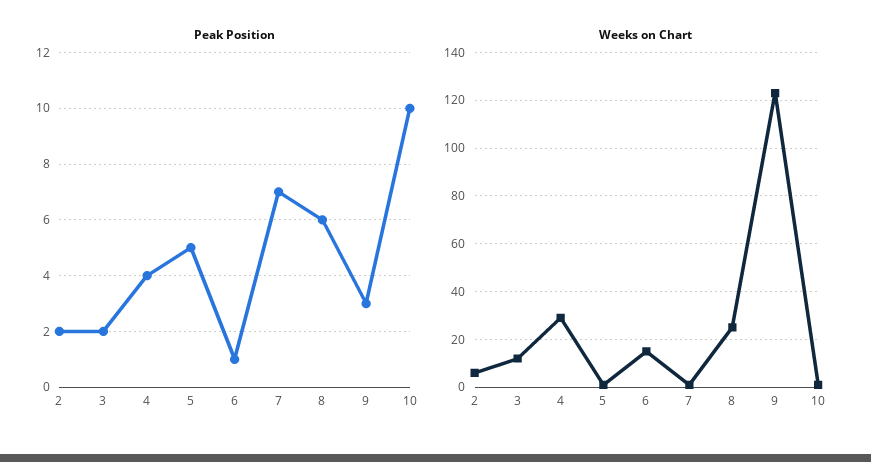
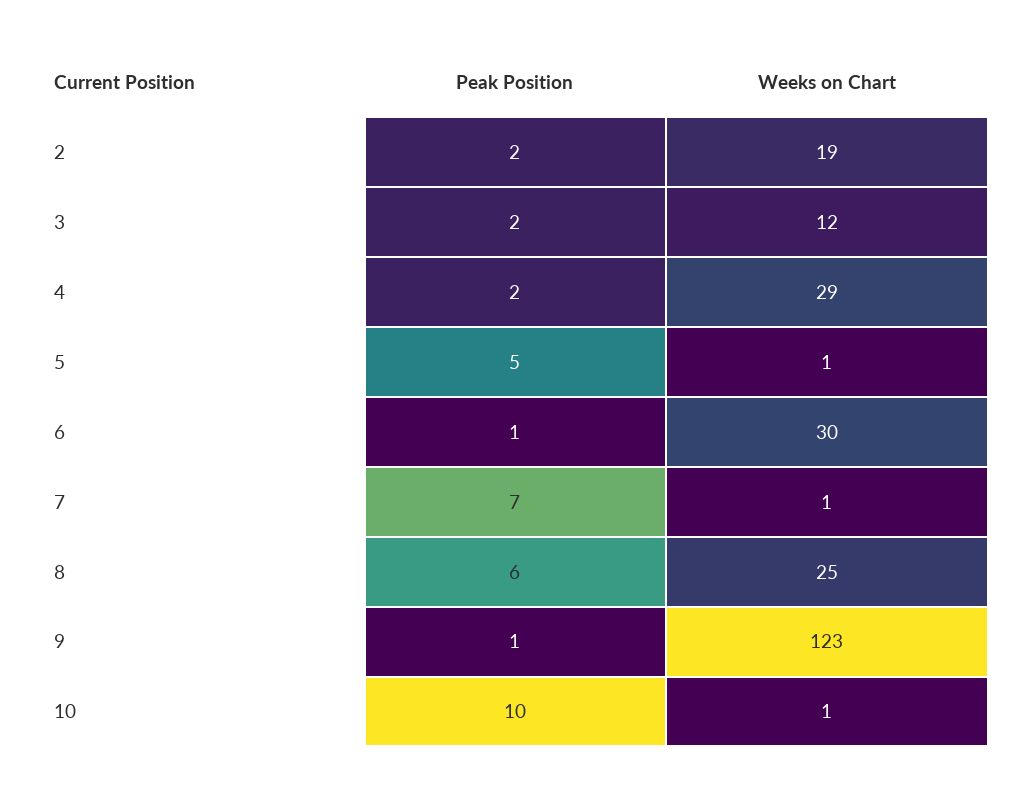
  {
    "Peak Position": {
      "2": 2,
      "3": 2,
-     "4": 4,
+     "4": 2,
      "5": 5,
      "6": 1,
      "7": 7,
      "8": 6,
-     "9": 3,
+     "9": 1,
      "10": 10
    },
    "Weeks on Chart": {
-     "2": 5,
+     "2": 19,
      "3": 12,
      "4": 29,
      "5": 1,
-     "6": 15,
+     "6": 30,
      "7": 1,
      "8": 25,
      "9": 123,
      "10": 1
    }
  }

